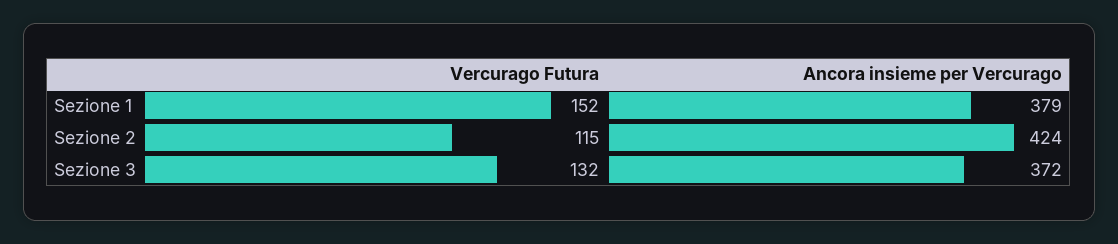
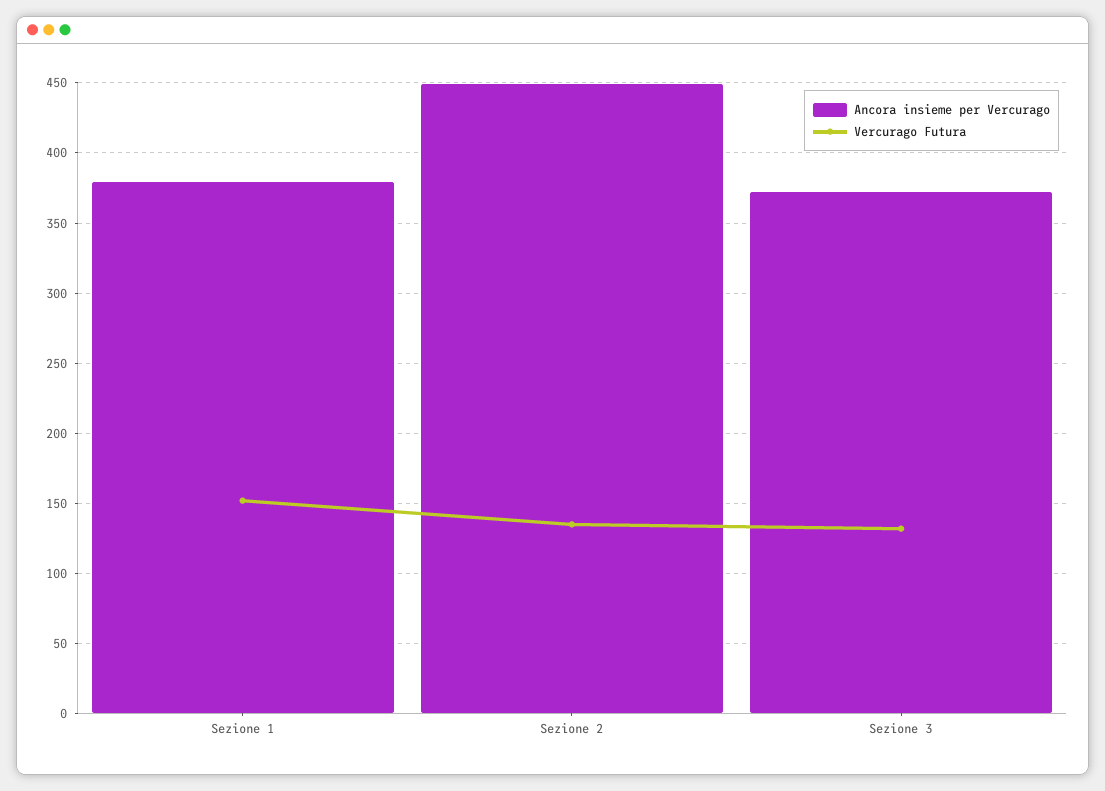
  {
    "Vercurago Futura": {
      "Sezione 1": 152,
-     "Sezione 2": 115,
+     "Sezione 2": 135,
      "Sezione 3": 132
    },
    "Ancora insieme per Vercurago": {
      "Sezione 1": 379,
-     "Sezione 2": 424,
+     "Sezione 2": 450,
      "Sezione 3": 372
    }
  }

